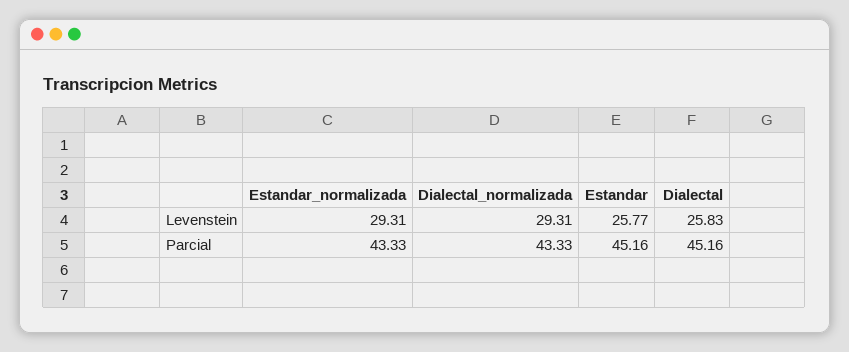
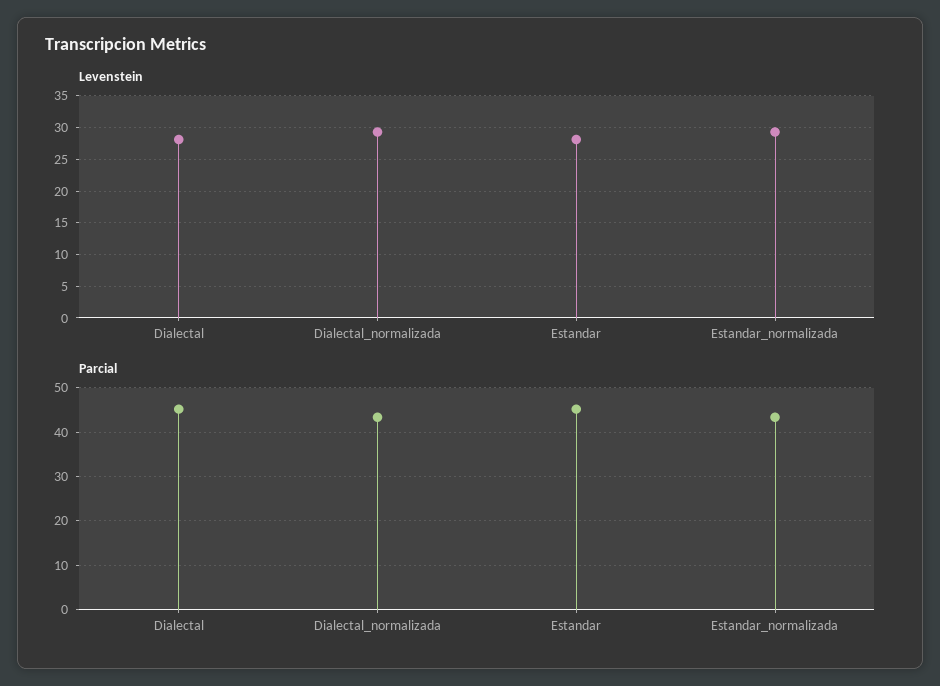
  {
    "Levenstein": {
      "Estandar_normalizada": 29.31,
      "Dialectal_normalizada": 29.31,
-     "Estandar": 25.77,
+     "Estandar": 28,
-     "Dialectal": 25.83
+     "Dialectal": 28
    },
    "Parcial": {
      "Estandar_normalizada": 43.33,
      "Dialectal_normalizada": 43.33,
      "Estandar": 45.16,
      "Dialectal": 45.16
    }
  }

